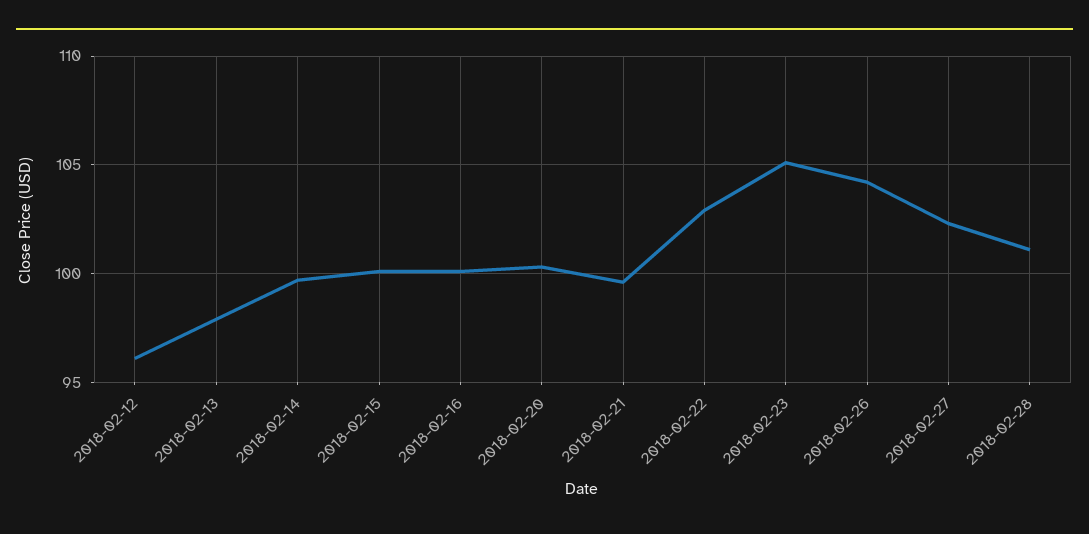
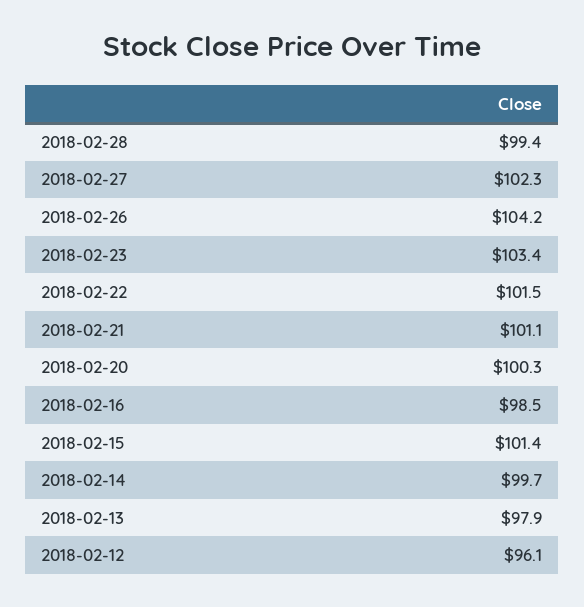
  {
    "2018-02-12": 96.1,
    "2018-02-13": 97.9,
    "2018-02-14": 99.7,
-   "2018-02-15": 100,
+   "2018-02-15": 101.4,
-   "2018-02-16": 100,
+   "2018-02-16": 98.5,
    "2018-02-20": 100.3,
-   "2018-02-21": 99.5,
+   "2018-02-21": 101.1,
-   "2018-02-22": 103,
+   "2018-02-22": 101.5,
-   "2018-02-23": 105,
+   "2018-02-23": 103.4,
    "2018-02-26": 104.2,
    "2018-02-27": 102.3,
-   "2018-02-28": 101
+   "2018-02-28": 99.4
  }

